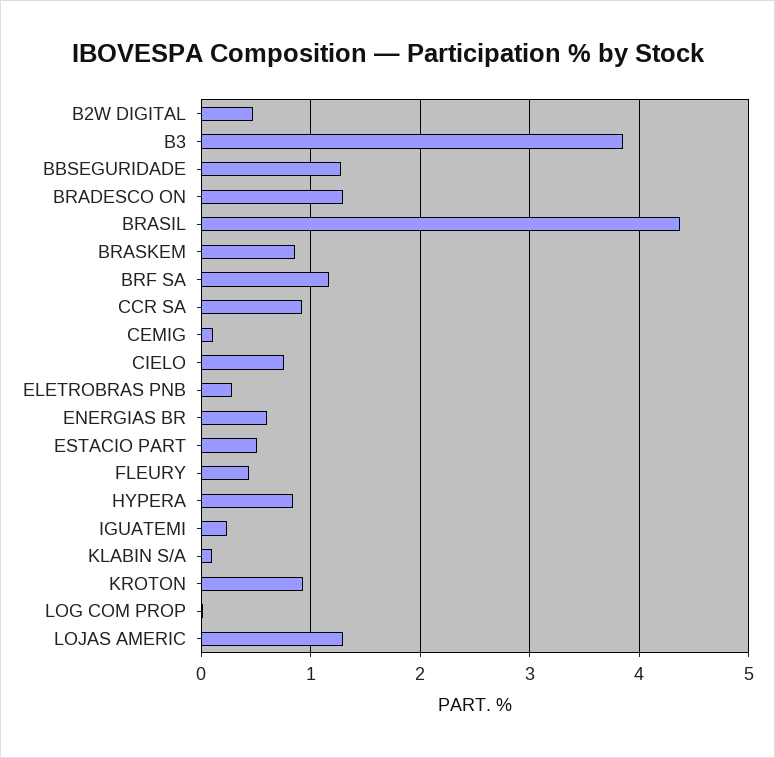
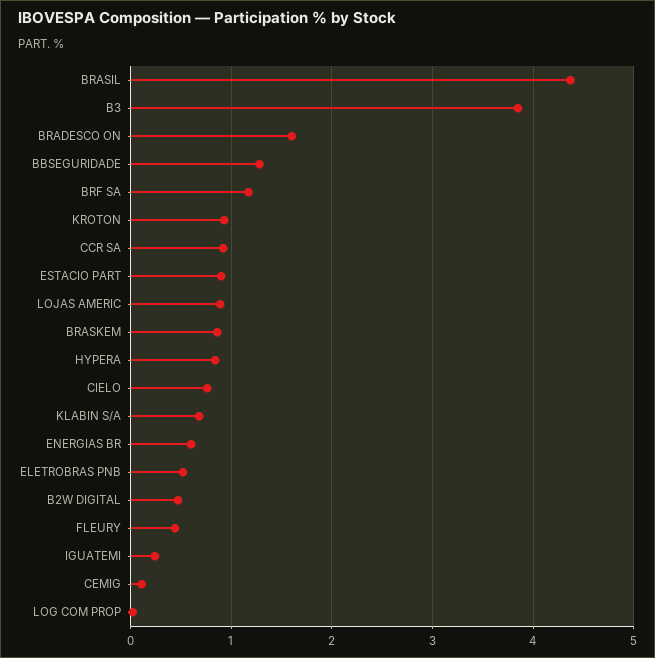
  {
    "B2W DIGITAL": 0.5,
    "B3": 3.9,
    "BBSEGURIDADE": 1.3,
-   "BRADESCO ON": 1.3,
+   "BRADESCO ON": 1.6,
    "BRASIL": 4.4,
    "BRASKEM": 0.9,
    "BRF SA": 1.2,
    "CCR SA": 0.9,
    "CEMIG": 0.1,
    "CIELO": 0.8,
-   "ELETROBRAS PNB": 0.3,
+   "ELETROBRAS PNB": 0.5,
    "ENERGIAS BR": 0.6,
-   "ESTACIO PART": 0.5,
+   "ESTACIO PART": 0.9,
    "FLEURY": 0.4,
    "HYPERA": 0.8,
    "IGUATEMI": 0.2,
-   "KLABIN S/A": 0.1,
+   "KLABIN S/A": 0.7,
    "KROTON": 0.9,
    "LOG COM PROP": 0,
-   "LOJAS AMERIC": 1.3
+   "LOJAS AMERIC": 0.9
  }

